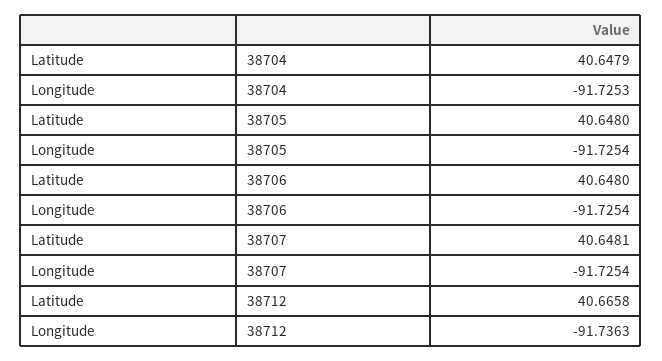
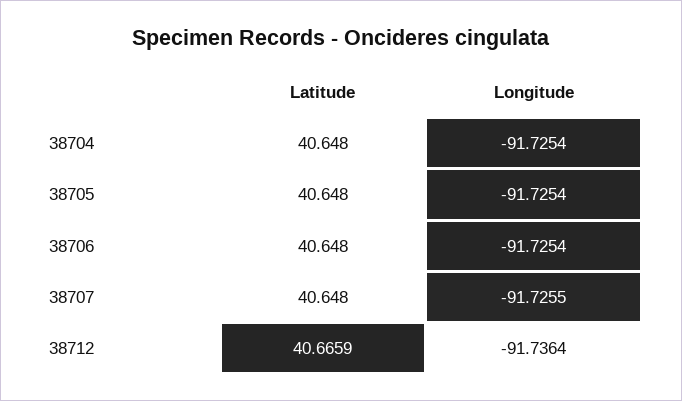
  {
    "Latitude": {
-     "38704": 40.6479,
+     "38704": 40.648,
      "38705": 40.648,
      "38706": 40.648,
-     "38707": 40.6481,
+     "38707": 40.648,
-     "38712": 40.6658
+     "38712": 40.6659
    },
    "Longitude": {
-     "38704": -91.7253,
+     "38704": -91.7254,
      "38705": -91.7254,
      "38706": -91.7254,
-     "38707": -91.7254,
+     "38707": -91.7255,
-     "38712": -91.7363
+     "38712": -91.7364
    }
  }

